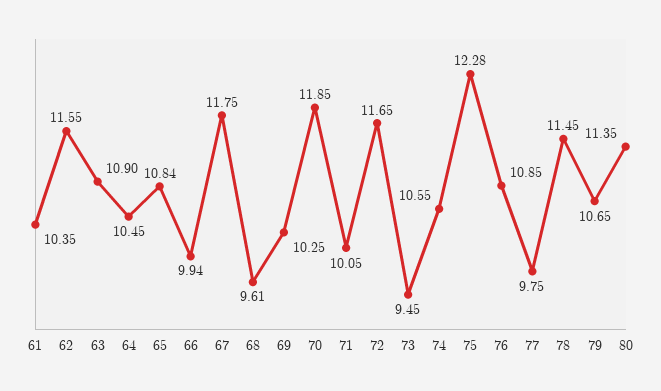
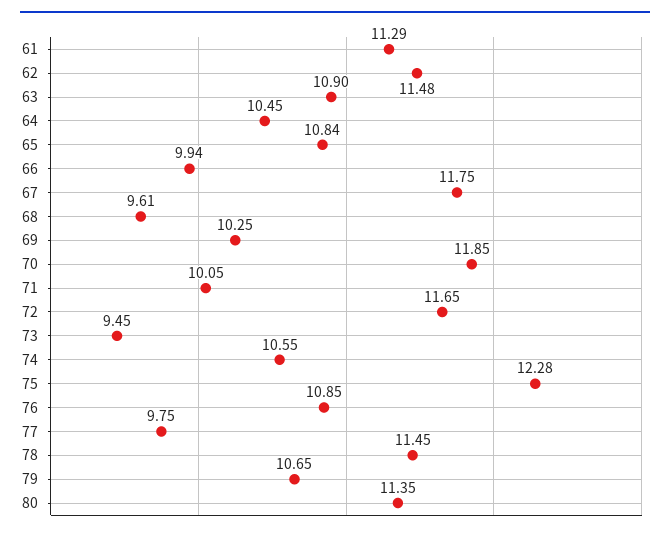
  {
-   "61": 10.35,
+   "61": 11.29,
-   "62": 11.55,
+   "62": 11.48,
    "63": 10.9,
    "64": 10.45,
    "65": 10.84,
    "66": 9.94,
    "67": 11.75,
    "68": 9.61,
    "69": 10.25,
    "70": 11.85,
    "71": 10.05,
    "72": 11.65,
    "73": 9.45,
    "74": 10.55,
    "75": 12.28,
    "76": 10.85,
    "77": 9.75,
    "78": 11.45,
    "79": 10.65,
    "80": 11.35
  }

